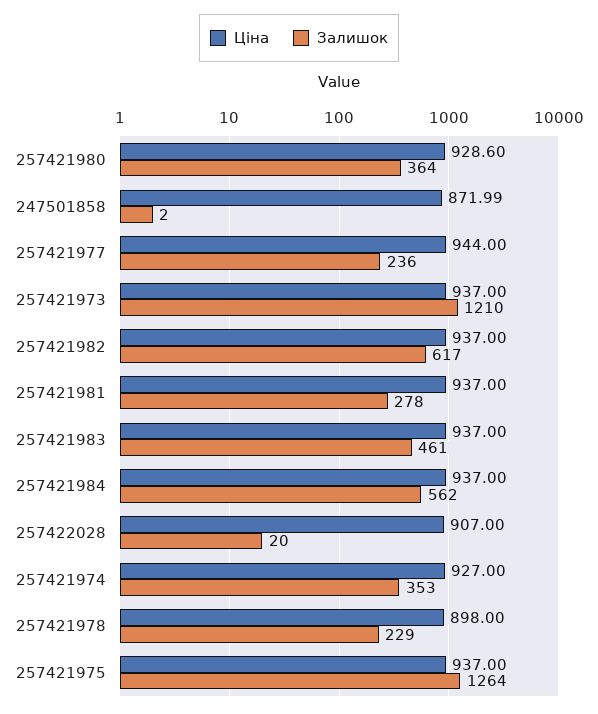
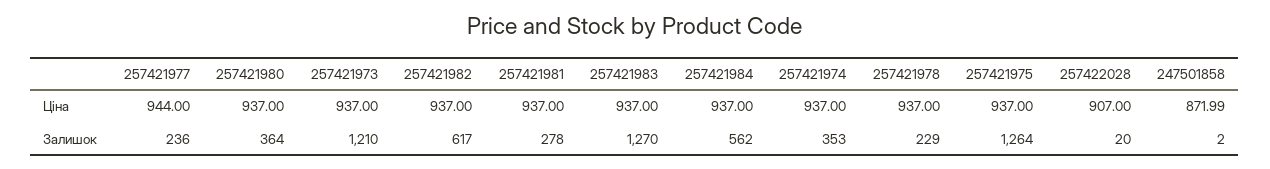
  {
    "Ціна": {
-     "257421980": 928.6,
+     "257421980": 937,
      "247501858": 871.99,
      "257421977": 944,
      "257421973": 937,
      "257421982": 937,
      "257421981": 937,
      "257421983": 937,
      "257421984": 937,
      "257422028": 907,
-     "257421974": 927,
+     "257421974": 937,
-     "257421978": 898,
+     "257421978": 937,
      "257421975": 937
    },
    "Залишок": {
      "257421980": 364,
      "247501858": 2,
      "257421977": 236,
      "257421973": 1210,
      "257421982": 617,
      "257421981": 278,
-     "257421983": 461,
+     "257421983": 1270,
      "257421984": 562,
      "257422028": 20,
      "257421974": 353,
      "257421978": 229,
      "257421975": 1264
    }
  }

